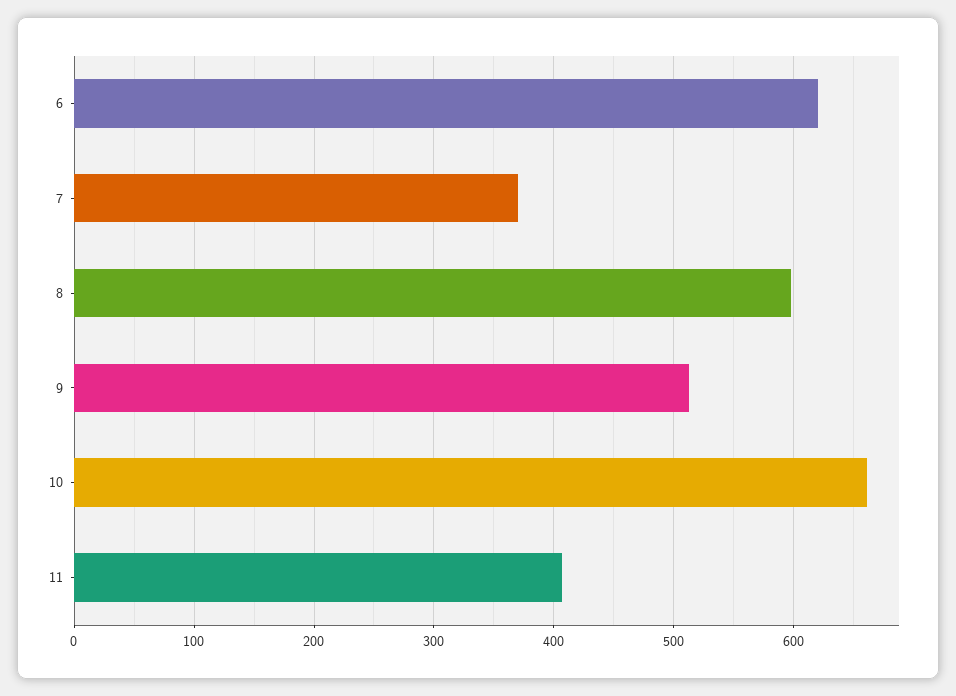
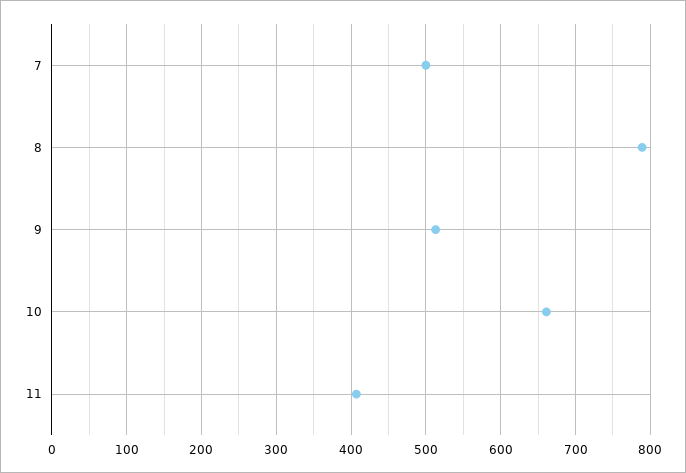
  {
-   "6": 620,
-   "7": 370,
+   "7": 500,
-   "8": 600,
+   "8": 790,
    "9": 510,
    "10": 660,
    "11": 410
  }

